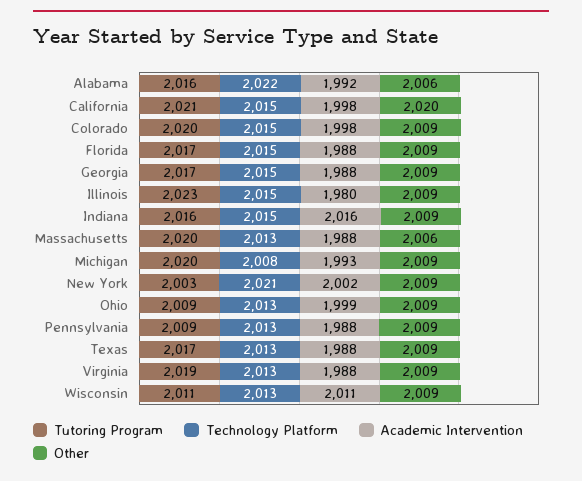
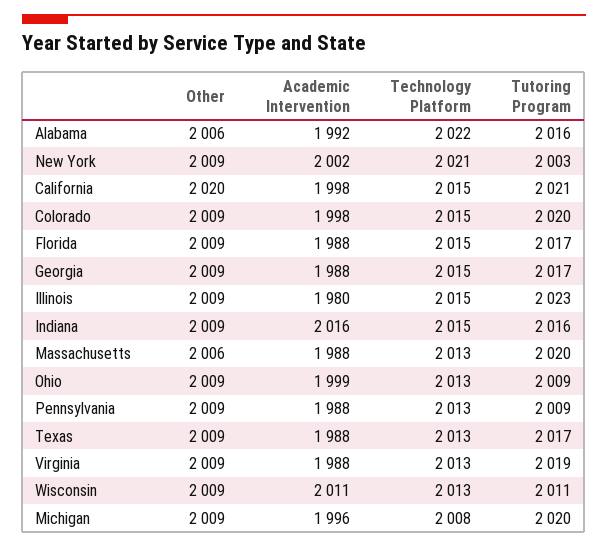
  {
    "Tutoring Program": {
      "Alabama": 2016,
      "California": 2021,
      "Colorado": 2020,
      "Florida": 2017,
      "Georgia": 2017,
      "Illinois": 2023,
      "Indiana": 2016,
      "Massachusetts": 2020,
      "Michigan": 2020,
      "New York": 2003,
      "Ohio": 2009,
      "Pennsylvania": 2009,
      "Texas": 2017,
      "Virginia": 2019,
      "Wisconsin": 2011
    },
    "Technology Platform": {
      "Alabama": 2022,
      "California": 2015,
      "Colorado": 2015,
      "Florida": 2015,
      "Georgia": 2015,
      "Illinois": 2015,
      "Indiana": 2015,
      "Massachusetts": 2013,
      "Michigan": 2008,
      "New York": 2021,
      "Ohio": 2013,
      "Pennsylvania": 2013,
      "Texas": 2013,
      "Virginia": 2013,
      "Wisconsin": 2013
    },
    "Academic Intervention": {
      "Alabama": 1992,
      "California": 1998,
      "Colorado": 1998,
      "Florida": 1988,
      "Georgia": 1988,
      "Illinois": 1980,
      "Indiana": 2016,
      "Massachusetts": 1988,
-     "Michigan": 1993,
+     "Michigan": 1996,
      "New York": 2002,
      "Ohio": 1999,
      "Pennsylvania": 1988,
      "Texas": 1988,
      "Virginia": 1988,
      "Wisconsin": 2011
    },
    "Other": {
      "Alabama": 2006,
      "California": 2020,
      "Colorado": 2009,
      "Florida": 2009,
      "Georgia": 2009,
      "Illinois": 2009,
      "Indiana": 2009,
      "Massachusetts": 2006,
      "Michigan": 2009,
      "New York": 2009,
      "Ohio": 2009,
      "Pennsylvania": 2009,
      "Texas": 2009,
      "Virginia": 2009,
      "Wisconsin": 2009
    }
  }

